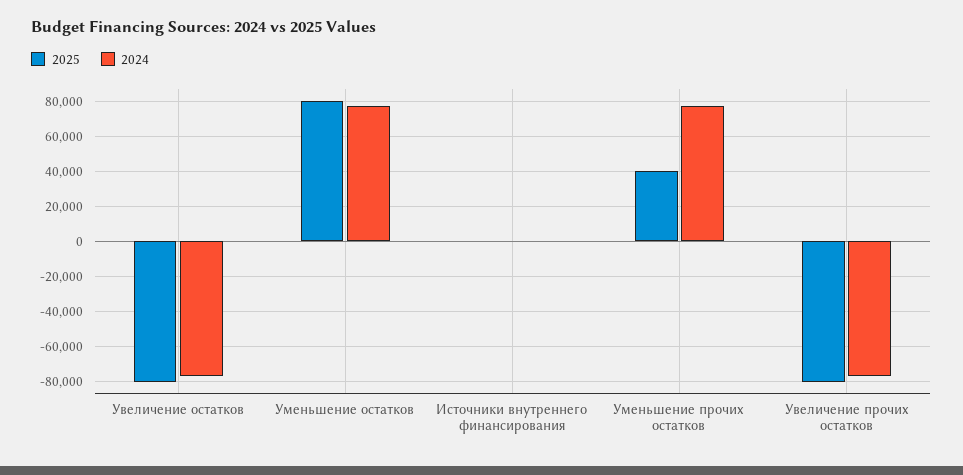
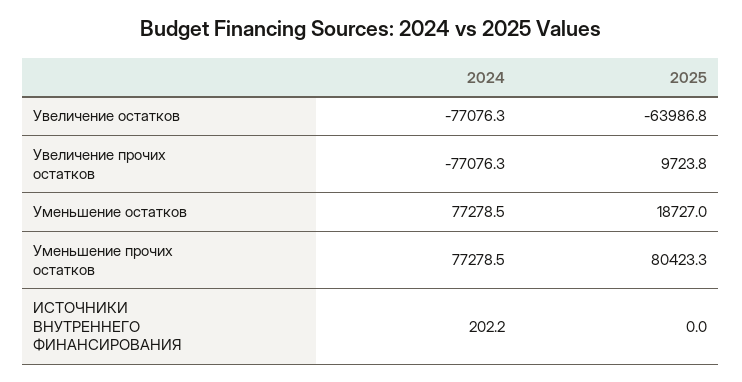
  {
    "2025": {
-     "Увеличение остатков": -80000,
+     "Увеличение остатков": -63986.8,
-     "Уменьшение остатков": 80000,
+     "Уменьшение остатков": 18727,
      "Источники внутреннего финансирования": 0,
-     "Уменьшение прочих остатков": 40000,
+     "Уменьшение прочих остатков": 80423.3,
-     "Увеличение прочих остатков": -80000
+     "Увеличение прочих остатков": 9723.8
    },
    "2024": {
      "Увеличение остатков": -77076.3,
      "Уменьшение остатков": 77278.5,
      "Источники внутреннего финансирования": 202.2,
      "Уменьшение прочих остатков": 77278.5,
      "Увеличение прочих остатков": -77076.3
    }
  }

